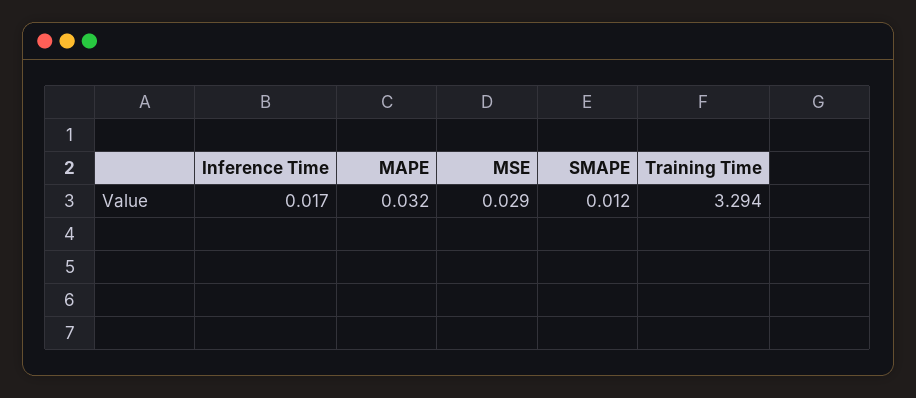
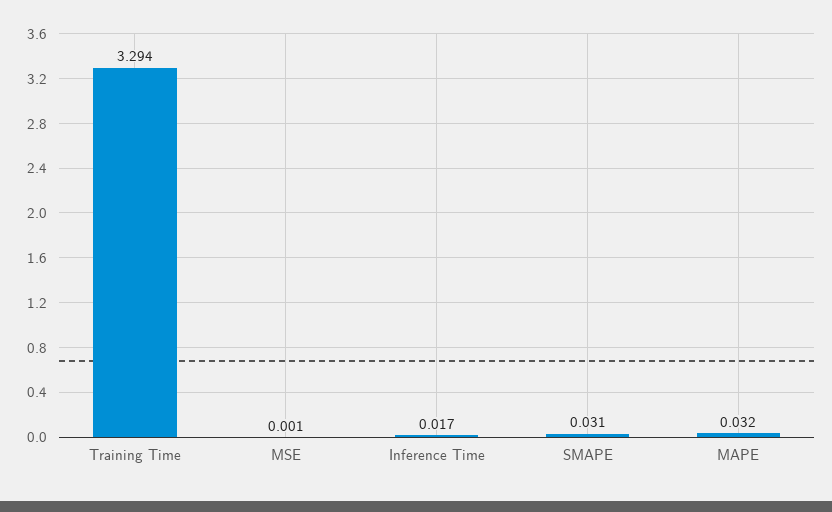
  {
    "Inference Time": 0.017,
    "MAPE": 0.032,
-   "MSE": 0.029,
+   "MSE": 0.001,
-   "SMAPE": 0.012,
+   "SMAPE": 0.031,
    "Training Time": 3.294
  }

